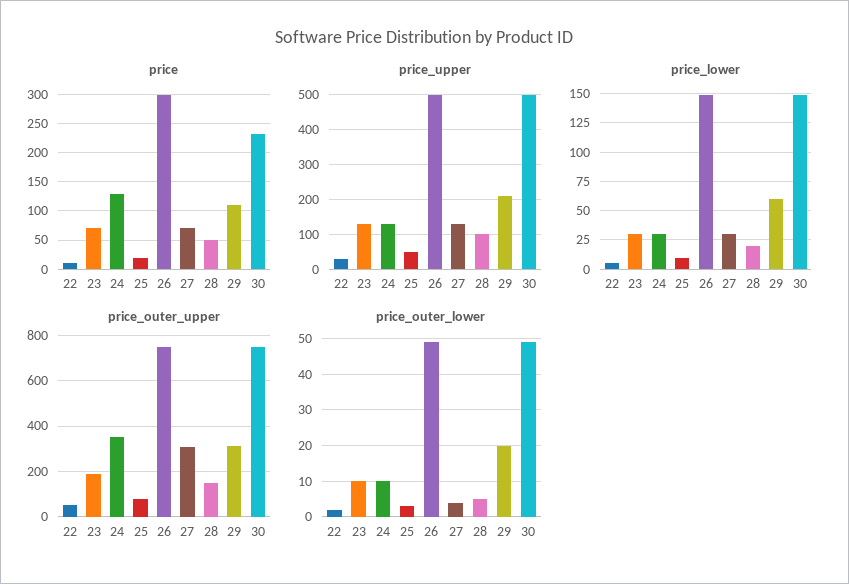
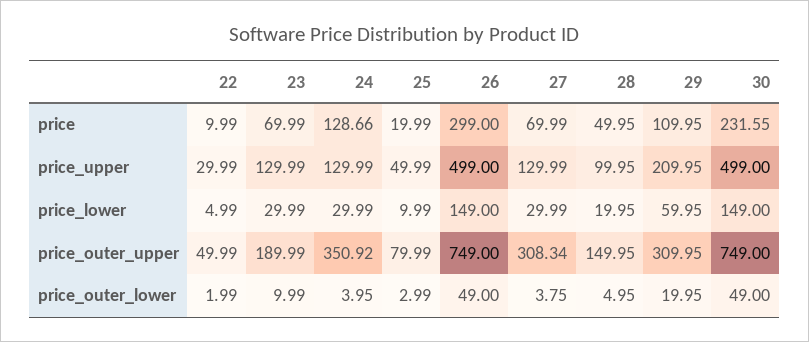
  {
    "price": {
      "22": 9.99,
      "23": 69.99,
      "24": 128.66,
      "25": 19.99,
      "26": 299,
      "27": 69.99,
      "28": 49.95,
      "29": 109.95,
      "30": 231.55
    },
    "price_upper": {
      "22": 29.99,
      "23": 129.99,
      "24": 129.99,
      "25": 49.99,
      "26": 499,
      "27": 129.99,
      "28": 99.95,
      "29": 209.95,
      "30": 499
    },
    "price_lower": {
      "22": 4.99,
      "23": 29.99,
      "24": 29.99,
      "25": 9.99,
      "26": 149,
      "27": 29.99,
      "28": 19.95,
      "29": 59.95,
      "30": 149
    },
    "price_outer_upper": {
      "22": 49.99,
      "23": 189.99,
      "24": 350.92,
      "25": 79.99,
      "26": 749,
      "27": 308.34,
      "28": 149.95,
      "29": 309.95,
      "30": 749
    },
    "price_outer_lower": {
      "22": 1.99,
      "23": 9.99,
-     "24": 10,
+     "24": 3.95,
      "25": 2.99,
      "26": 49,
      "27": 3.75,
      "28": 4.95,
      "29": 19.95,
      "30": 49
    }
  }

